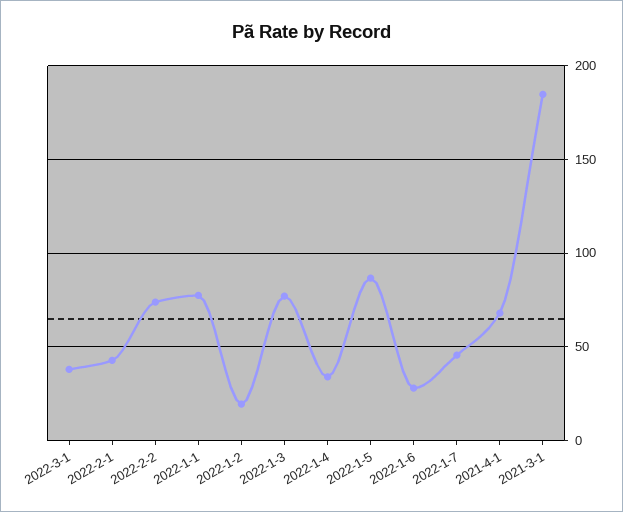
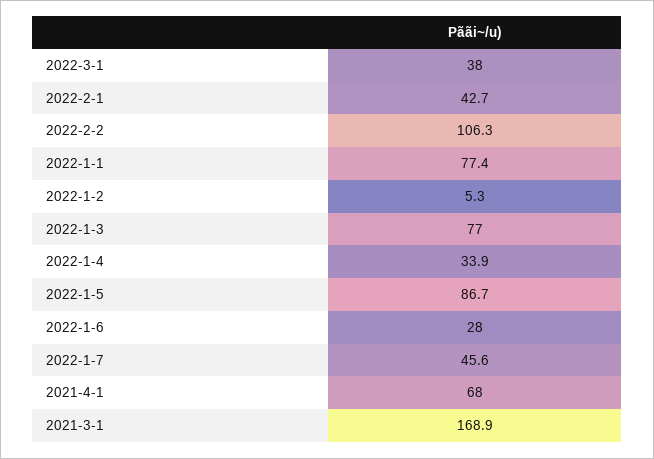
  {
    "2022-3-1": 38,
    "2022-2-1": 42.7,
-   "2022-2-2": 75,
+   "2022-2-2": 106.3,
    "2022-1-1": 77.4,
-   "2022-1-2": 20,
+   "2022-1-2": 5.3,
    "2022-1-3": 77,
    "2022-1-4": 33.9,
    "2022-1-5": 86.7,
    "2022-1-6": 28,
    "2022-1-7": 45.6,
    "2021-4-1": 68,
-   "2021-3-1": 185
+   "2021-3-1": 168.9
  }

